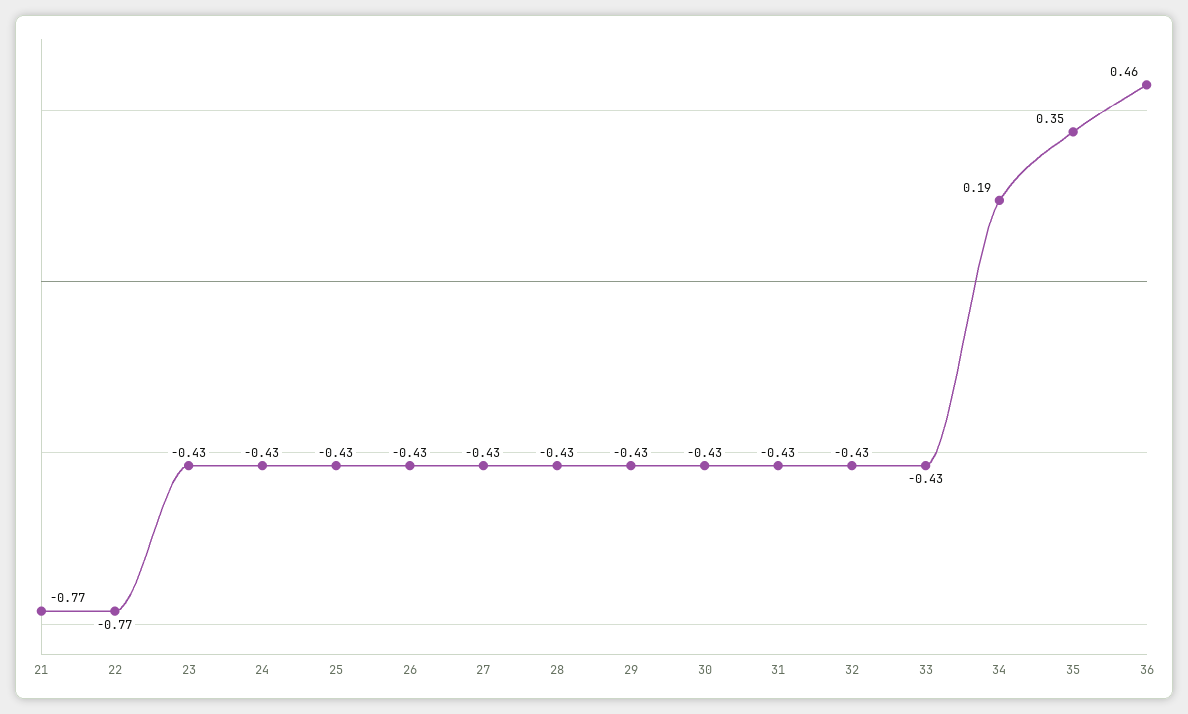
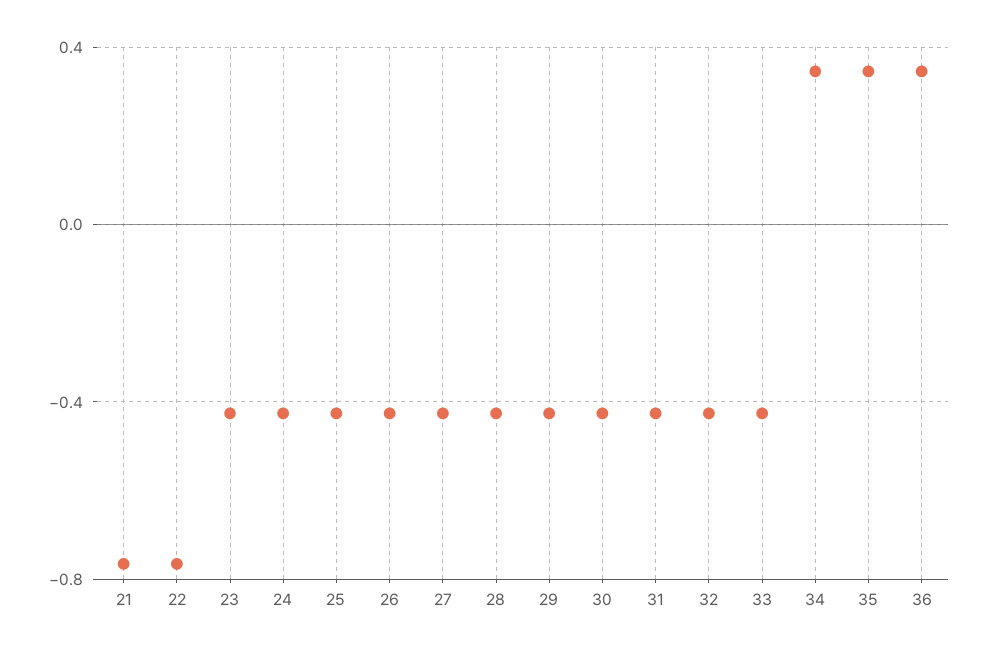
  {
    "21": -0.77,
    "22": -0.77,
    "23": -0.43,
    "24": -0.43,
    "25": -0.43,
    "26": -0.43,
    "27": -0.43,
    "28": -0.43,
    "29": -0.43,
    "30": -0.43,
    "31": -0.43,
    "32": -0.43,
    "33": -0.43,
-   "34": 0.19,
+   "34": 0.35,
    "35": 0.35,
-   "36": 0.46
+   "36": 0.35
  }

